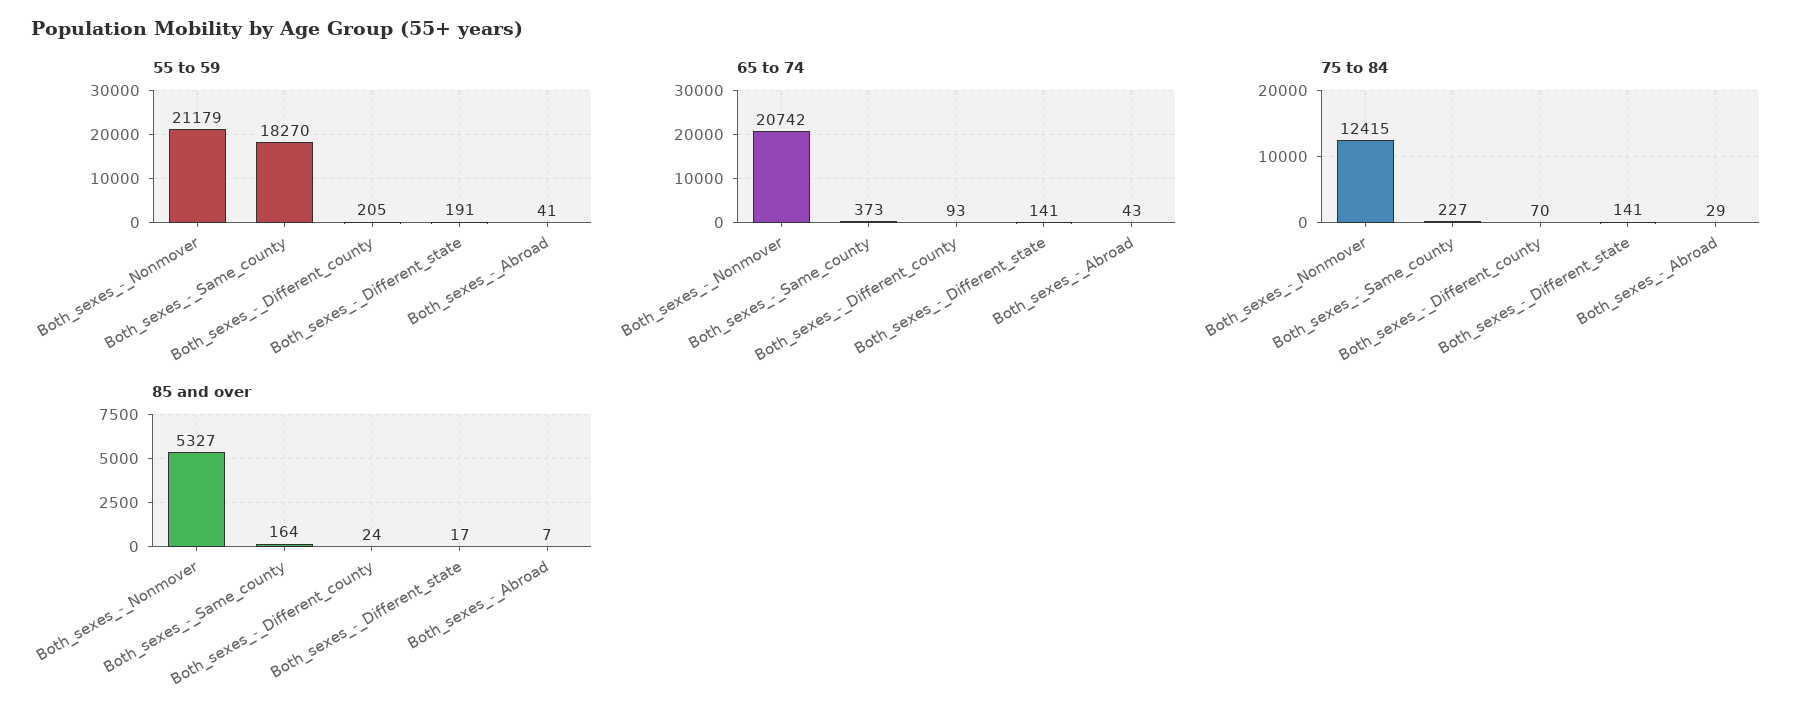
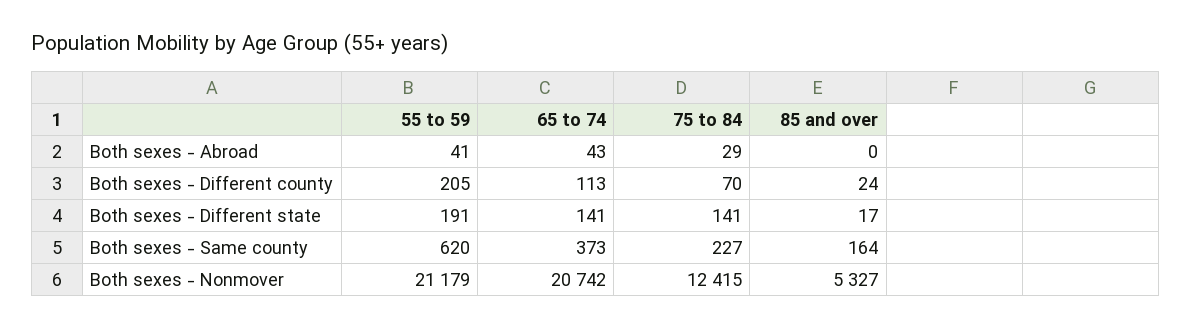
  {
    "55 to 59": {
      "Both_sexes_-_Nonmover": 21179,
-     "Both_sexes_-_Same_county": 18270,
+     "Both_sexes_-_Same_county": 620,
      "Both_sexes_-_Different_county": 205,
      "Both_sexes_-_Different_state": 191,
      "Both_sexes_-_Abroad": 41
    },
    "65 to 74": {
      "Both_sexes_-_Nonmover": 20742,
      "Both_sexes_-_Same_county": 373,
-     "Both_sexes_-_Different_county": 93,
+     "Both_sexes_-_Different_county": 113,
      "Both_sexes_-_Different_state": 141,
      "Both_sexes_-_Abroad": 43
    },
    "75 to 84": {
      "Both_sexes_-_Nonmover": 12415,
      "Both_sexes_-_Same_county": 227,
      "Both_sexes_-_Different_county": 70,
      "Both_sexes_-_Different_state": 141,
      "Both_sexes_-_Abroad": 29
    },
    "85 and over": {
      "Both_sexes_-_Nonmover": 5327,
      "Both_sexes_-_Same_county": 164,
      "Both_sexes_-_Different_county": 24,
      "Both_sexes_-_Different_state": 17,
-     "Both_sexes_-_Abroad": 7
+     "Both_sexes_-_Abroad": 0
    }
  }

